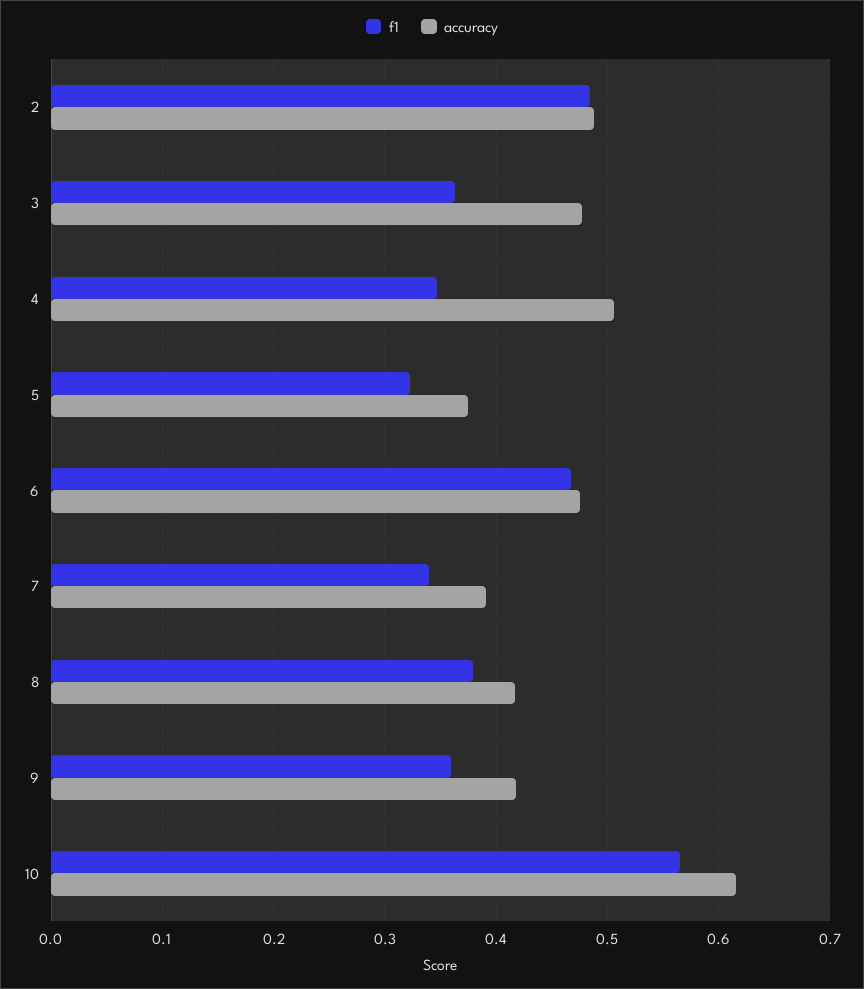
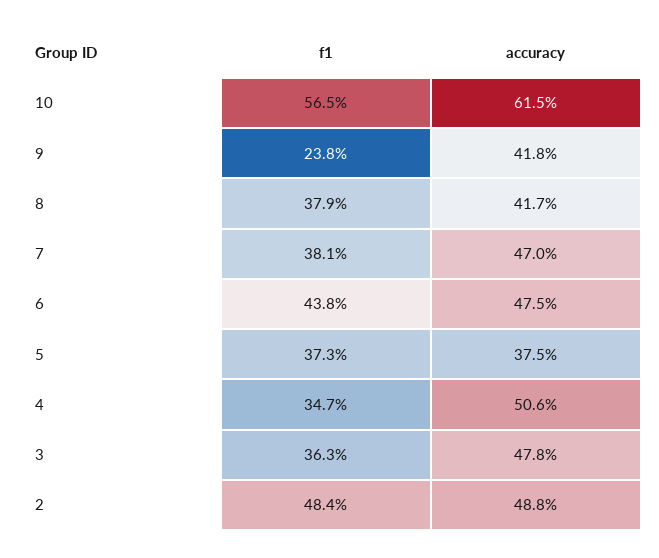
  {
    "f1": {
      "2": 0.484,
      "3": 0.363,
      "4": 0.347,
-     "5": 0.32,
+     "5": 0.373,
-     "6": 0.47,
+     "6": 0.438,
-     "7": 0.34,
+     "7": 0.381,
      "8": 0.379,
-     "9": 0.36,
+     "9": 0.238,
      "10": 0.565
    },
    "accuracy": {
      "2": 0.488,
      "3": 0.478,
      "4": 0.506,
      "5": 0.375,
      "6": 0.475,
-     "7": 0.39,
+     "7": 0.47,
      "8": 0.417,
      "9": 0.418,
      "10": 0.615
    }
  }

